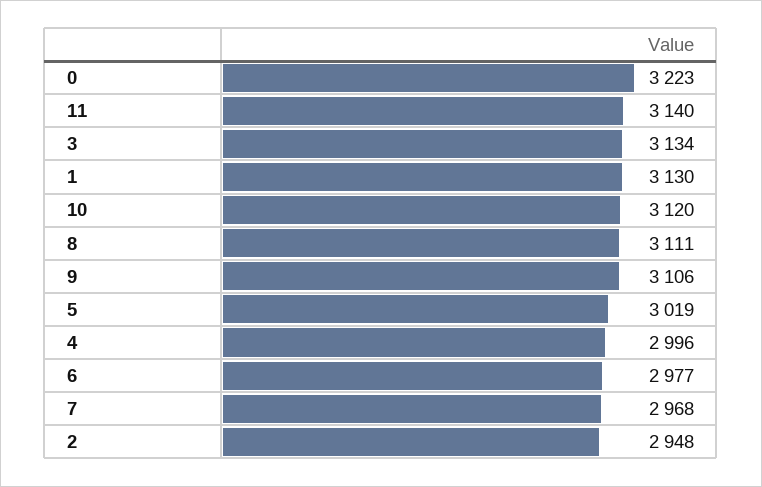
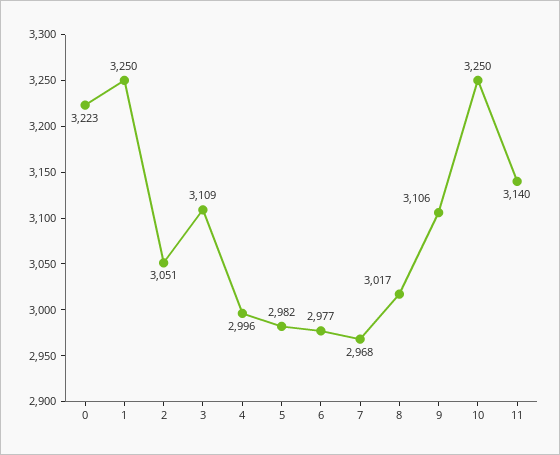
  {
    "0": 3223,
    "11": 3140,
-   "3": 3134,
+   "3": 3109,
-   "1": 3130,
+   "1": 3250,
-   "10": 3120,
+   "10": 3250,
-   "8": 3111,
+   "8": 3017,
    "9": 3106,
-   "5": 3019,
+   "5": 2982,
    "4": 2996,
    "6": 2977,
    "7": 2968,
-   "2": 2948
+   "2": 3051
  }

